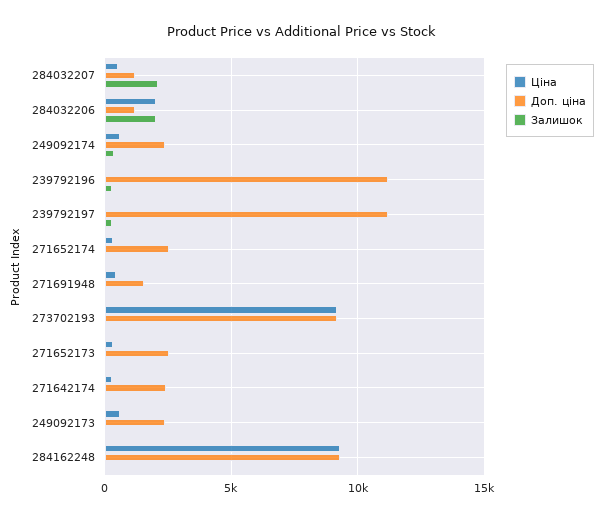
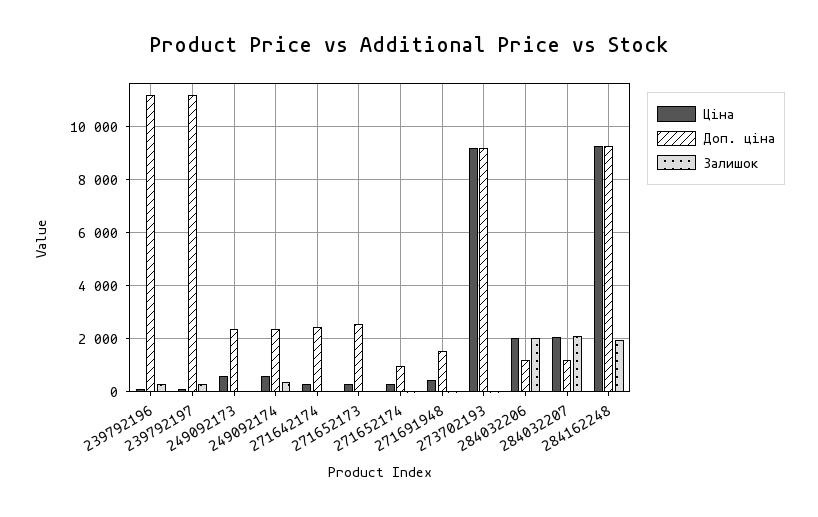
  {
    "Ціна": {
-     "284032207": 500,
+     "284032207": 2000,
      "284032206": 2000,
      "249092174": 500,
      "239792196": 0,
      "239792197": 0,
      "271652174": 250,
      "271691948": 500,
      "273702193": 9250,
      "271652173": 250,
      "271642174": 250,
      "249092173": 500,
      "284162248": 9250
    },
    "Доп. ціна": {
      "284032207": 1250,
      "284032206": 1250,
      "249092174": 2250,
      "239792196": 11250,
      "239792197": 11250,
-     "271652174": 2500,
+     "271652174": 1000,
      "271691948": 1500,
      "273702193": 9250,
      "271652173": 2500,
      "271642174": 2500,
      "249092173": 2250,
      "284162248": 9250
    },
    "Залишок": {
      "284032207": 2000,
      "284032206": 2000,
      "249092174": 250,
      "239792196": 250,
      "239792197": 250,
      "271652174": 0,
      "271691948": 0,
      "273702193": 0,
      "271652173": 0,
      "271642174": 0,
      "249092173": 0,
-     "284162248": 0
+     "284162248": 2000
    }
  }

